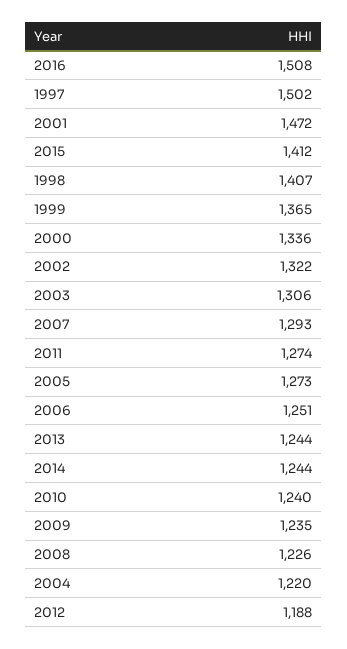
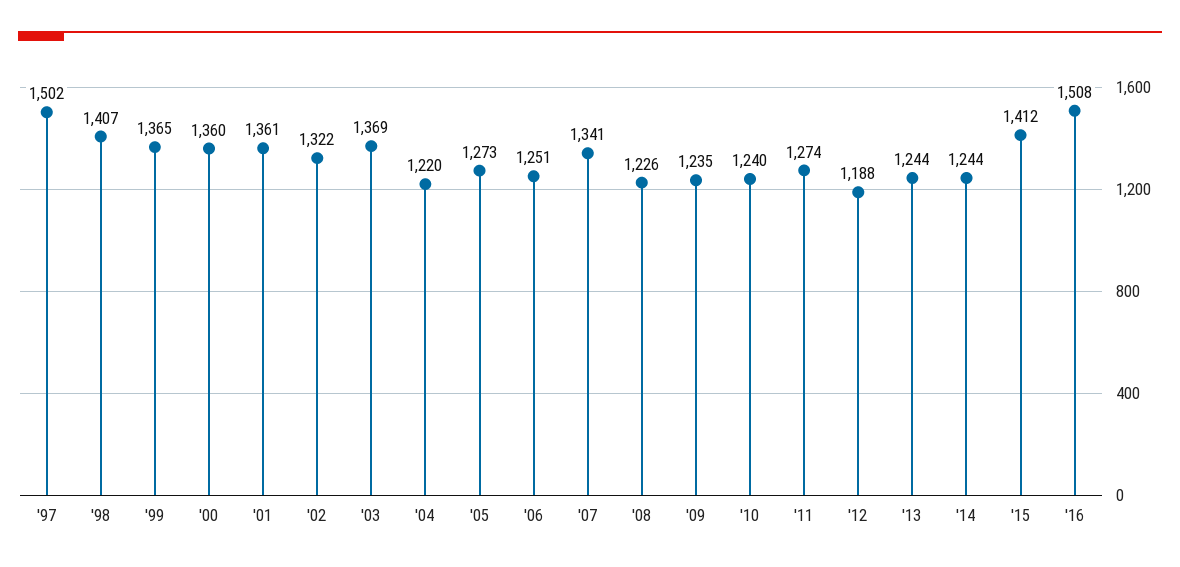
  {
    "2016": 1508,
    "1997": 1502,
-   "2001": 1472,
+   "2001": 1361,
    "2015": 1412,
    "1998": 1407,
    "1999": 1365,
-   "2000": 1336,
+   "2000": 1360,
    "2002": 1322,
-   "2003": 1306,
+   "2003": 1369,
-   "2007": 1293,
+   "2007": 1341,
    "2011": 1274,
    "2005": 1273,
    "2006": 1251,
    "2013": 1244,
    "2014": 1244,
    "2010": 1240,
    "2009": 1235,
    "2008": 1226,
    "2004": 1220,
    "2012": 1188
  }

